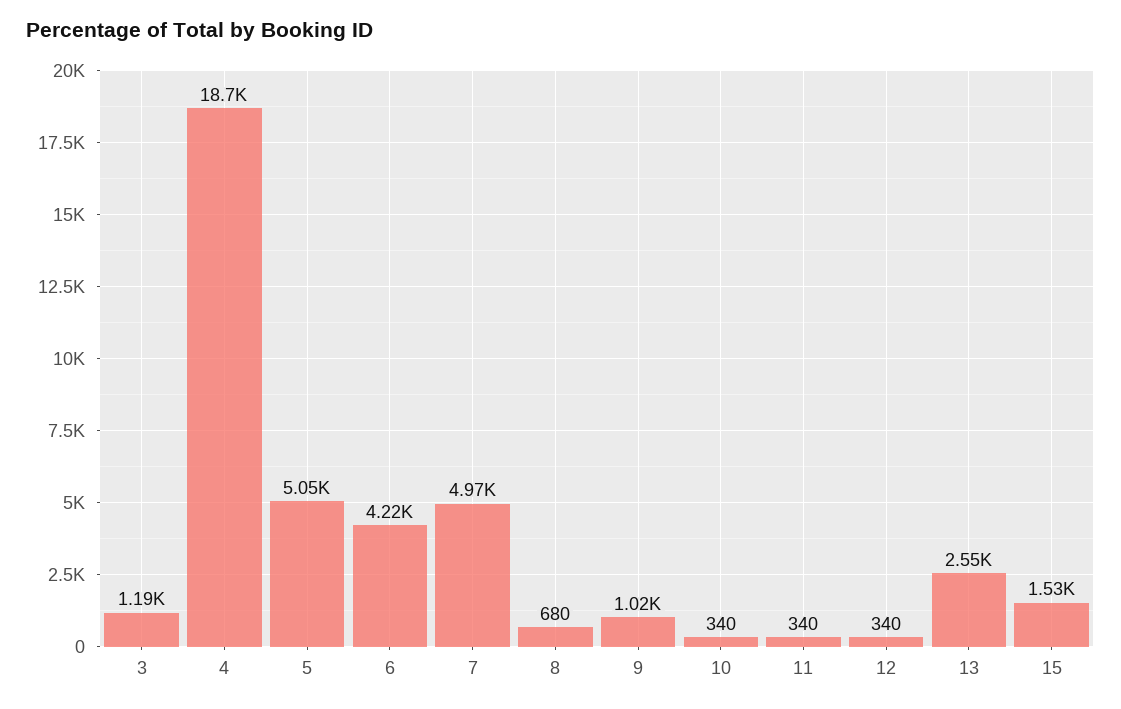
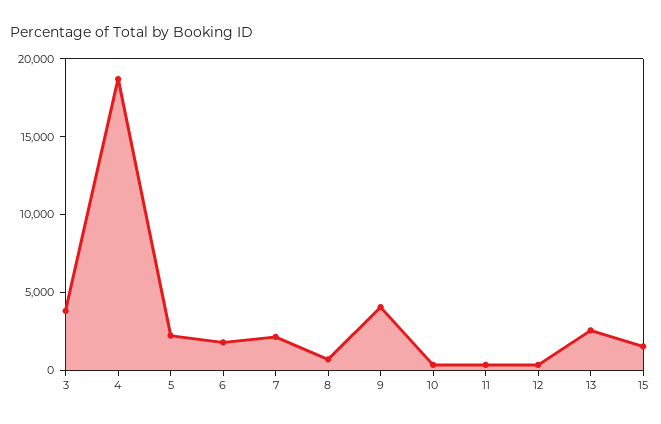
  {
-   "3": 1190,
+   "3": 4000,
    "4": 18700,
-   "5": 5050,
+   "5": 2000,
-   "6": 4220,
+   "6": 2000,
-   "7": 4970,
+   "7": 2000,
    "8": 680,
-   "9": 1020,
+   "9": 4000,
    "10": 340,
    "11": 340,
    "12": 340,
    "13": 2550,
    "15": 1530
  }

